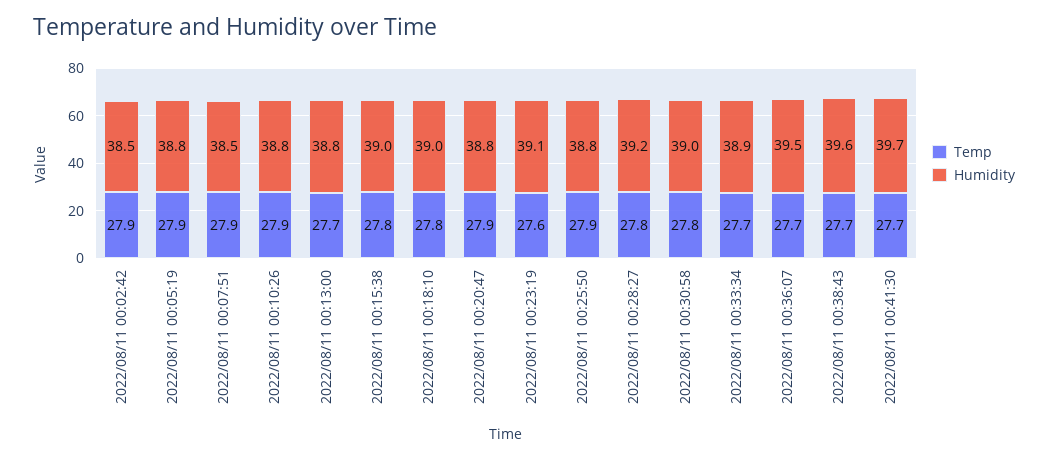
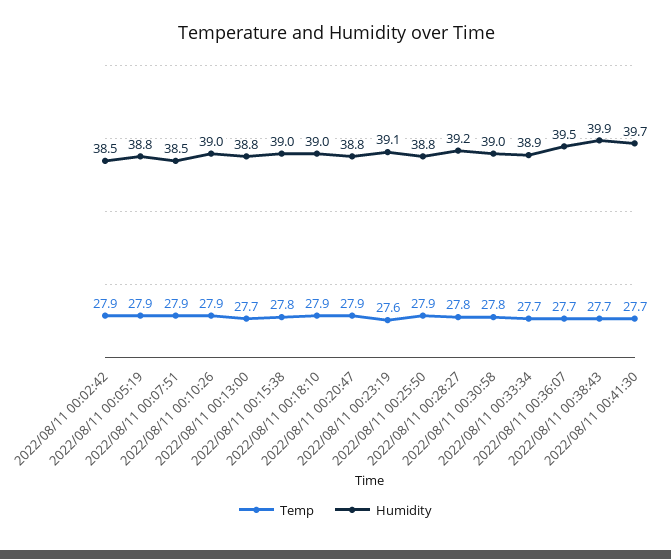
  {
    "Temp": {
      "2022/08/11 00:02:42": 27.9,
      "2022/08/11 00:05:19": 27.9,
      "2022/08/11 00:07:51": 27.9,
      "2022/08/11 00:10:26": 27.9,
      "2022/08/11 00:13:00": 27.7,
      "2022/08/11 00:15:38": 27.8,
-     "2022/08/11 00:18:10": 27.8,
+     "2022/08/11 00:18:10": 27.9,
      "2022/08/11 00:20:47": 27.9,
      "2022/08/11 00:23:19": 27.6,
      "2022/08/11 00:25:50": 27.9,
      "2022/08/11 00:28:27": 27.8,
      "2022/08/11 00:30:58": 27.8,
      "2022/08/11 00:33:34": 27.7,
      "2022/08/11 00:36:07": 27.7,
      "2022/08/11 00:38:43": 27.7,
      "2022/08/11 00:41:30": 27.7
    },
    "Humidity": {
      "2022/08/11 00:02:42": 38.5,
      "2022/08/11 00:05:19": 38.8,
      "2022/08/11 00:07:51": 38.5,
-     "2022/08/11 00:10:26": 38.8,
+     "2022/08/11 00:10:26": 39,
      "2022/08/11 00:13:00": 38.8,
      "2022/08/11 00:15:38": 39,
      "2022/08/11 00:18:10": 39,
      "2022/08/11 00:20:47": 38.8,
      "2022/08/11 00:23:19": 39.1,
      "2022/08/11 00:25:50": 38.8,
      "2022/08/11 00:28:27": 39.2,
      "2022/08/11 00:30:58": 39,
      "2022/08/11 00:33:34": 38.9,
      "2022/08/11 00:36:07": 39.5,
-     "2022/08/11 00:38:43": 39.6,
+     "2022/08/11 00:38:43": 39.9,
      "2022/08/11 00:41:30": 39.7
    }
  }

